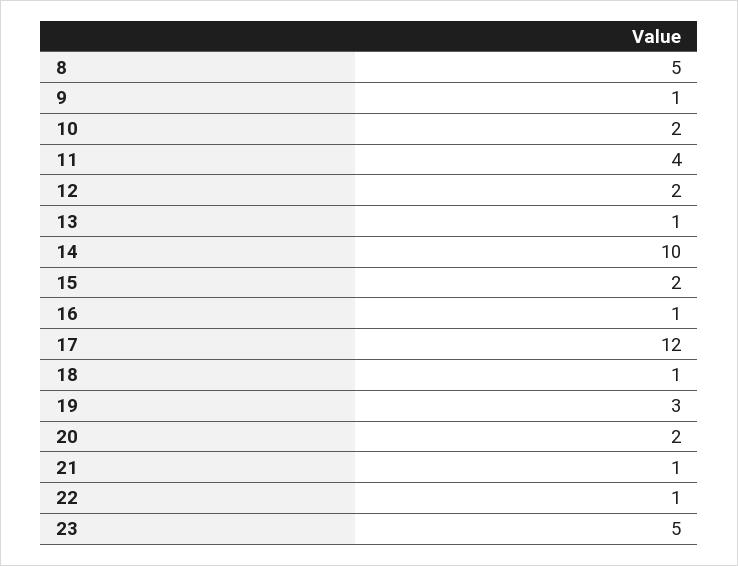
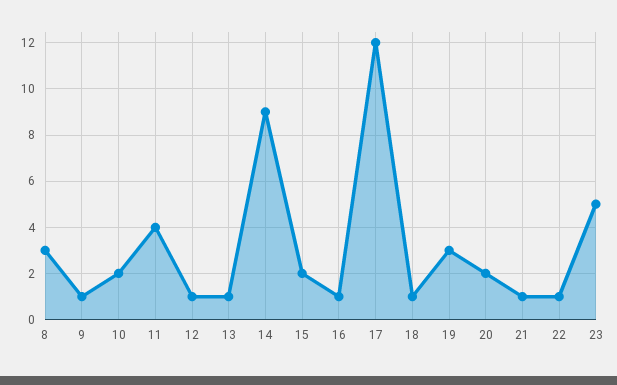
  {
-   "8": 5,
+   "8": 3,
    "9": 1,
    "10": 2,
    "11": 4,
-   "12": 2,
+   "12": 1,
    "13": 1,
-   "14": 10,
+   "14": 9,
    "15": 2,
    "16": 1,
    "17": 12,
    "18": 1,
    "19": 3,
    "20": 2,
    "21": 1,
    "22": 1,
    "23": 5
  }

